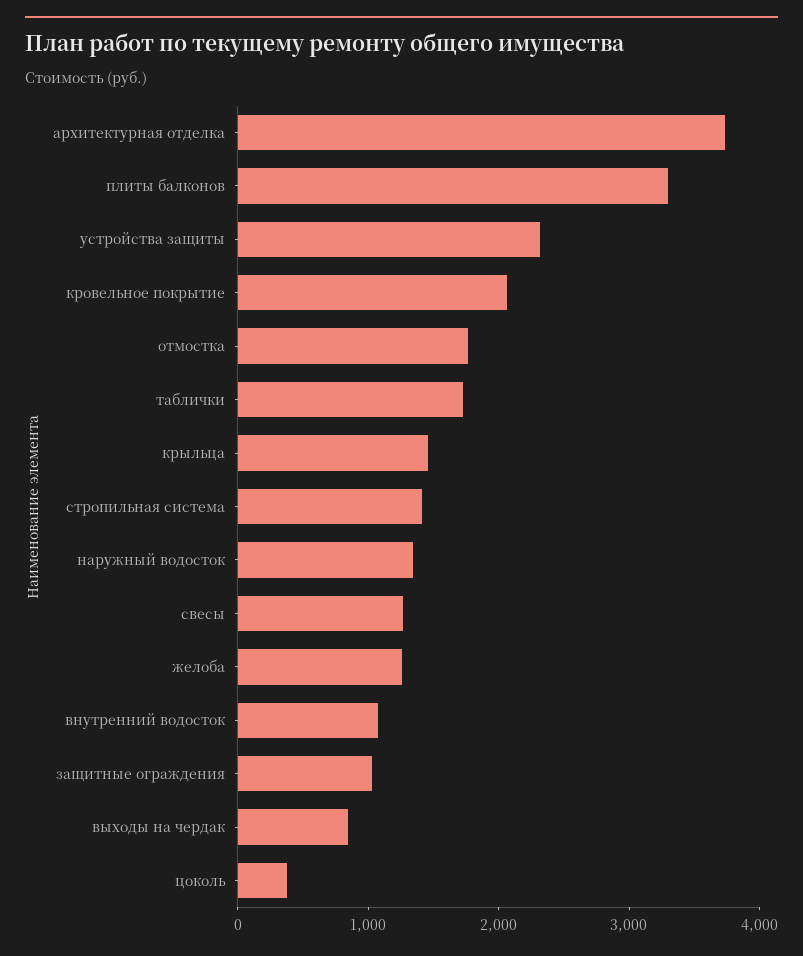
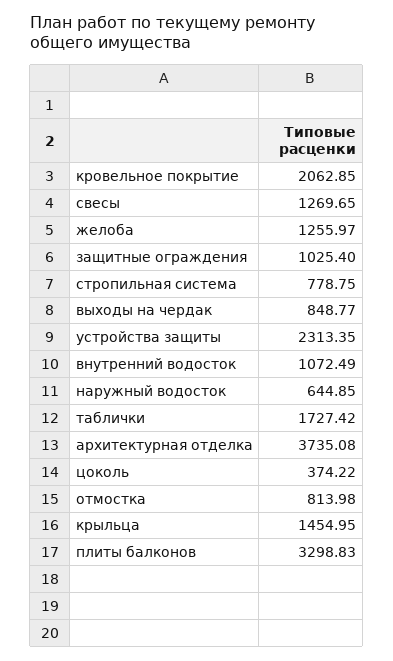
  {
    "архитектурная отделка": 3735.08,
    "плиты балконов": 3298.83,
    "устройства защиты": 2313.35,
    "кровельное покрытие": 2062.85,
-   "отмостка": 1800,
+   "отмостка": 813.98,
    "таблички": 1727.42,
    "крыльца": 1454.95,
-   "стропильная система": 1400,
+   "стропильная система": 778.75,
-   "наружный водосток": 1400,
+   "наружный водосток": 644.85,
    "свесы": 1269.65,
    "желоба": 1255.97,
    "внутренний водосток": 1072.49,
    "защитные ограждения": 1025.4,
    "выходы на чердак": 848.77,
    "цоколь": 374.22
  }

